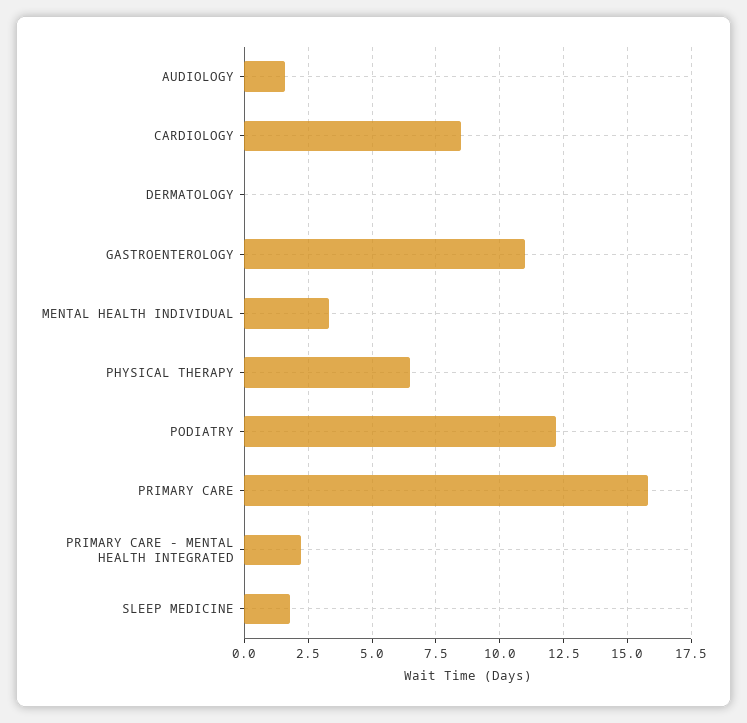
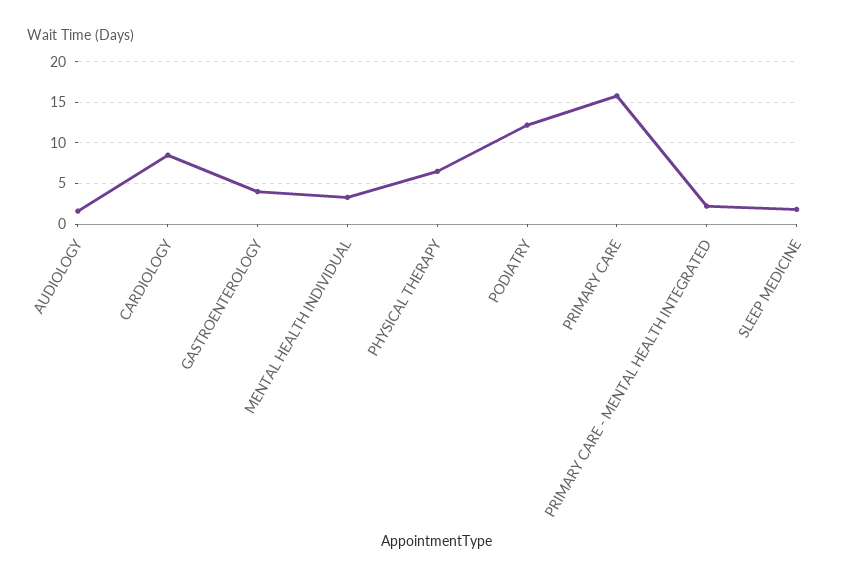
  {
    "AUDIOLOGY": 1.5,
    "CARDIOLOGY": 8.5,
-   "DERMATOLOGY": 0,
-   "GASTROENTEROLOGY": 11,
+   "GASTROENTEROLOGY": 4,
    "MENTAL HEALTH INDIVIDUAL": 3.5,
    "PHYSICAL THERAPY": 6.5,
    "PODIATRY": 12,
    "PRIMARY CARE": 16,
    "PRIMARY CARE - MENTAL HEALTH INTEGRATED": 2,
    "SLEEP MEDICINE": 2
  }

